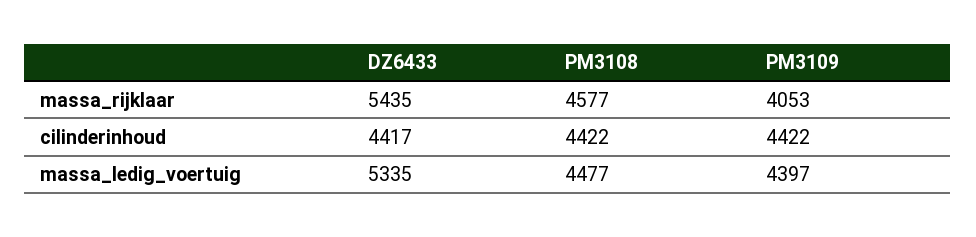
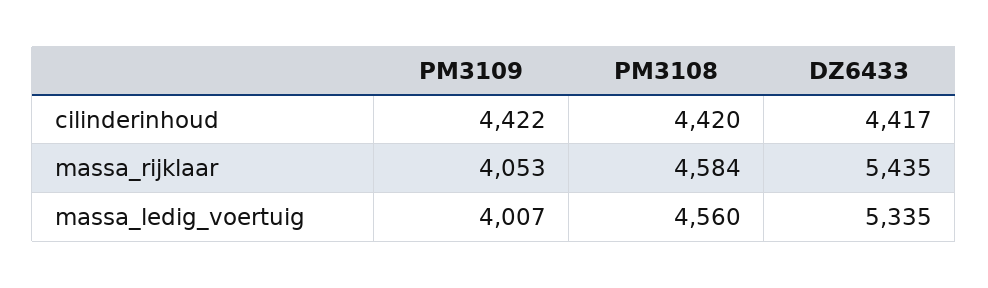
  {
    "DZ6433": {
      "massa_rijklaar": 5435,
      "cilinderinhoud": 4417,
      "massa_ledig_voertuig": 5335
    },
    "PM3108": {
-     "massa_rijklaar": 4577,
+     "massa_rijklaar": 4584,
-     "cilinderinhoud": 4422,
+     "cilinderinhoud": 4420,
-     "massa_ledig_voertuig": 4477
+     "massa_ledig_voertuig": 4560
    },
    "PM3109": {
      "massa_rijklaar": 4053,
      "cilinderinhoud": 4422,
-     "massa_ledig_voertuig": 4397
+     "massa_ledig_voertuig": 4007
    }
  }

